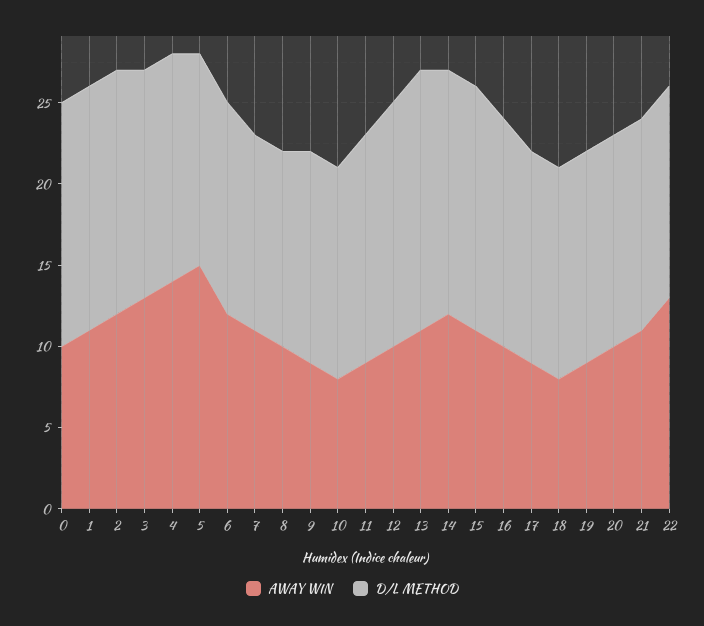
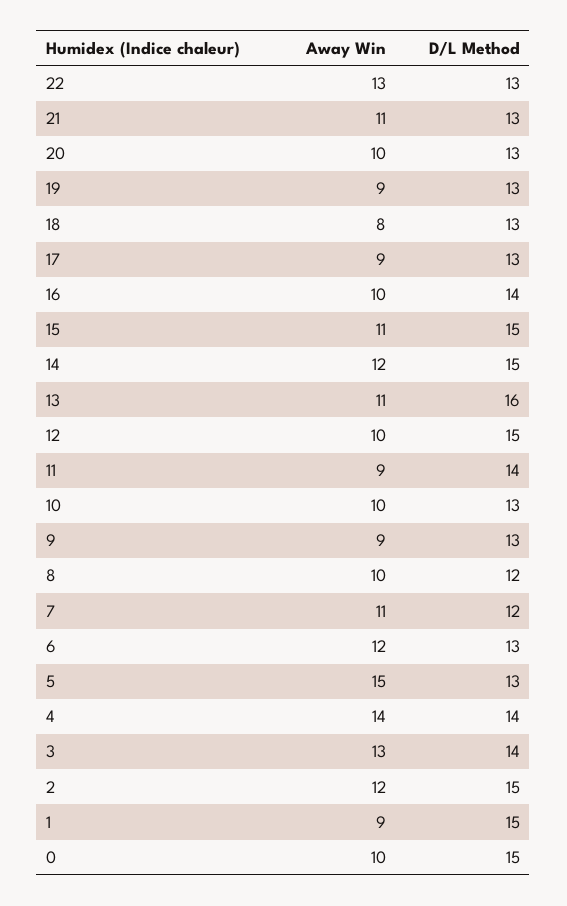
  {
    "AWAY WIN": {
      "0": 10,
-     "1": 11,
+     "1": 9,
      "2": 12,
      "3": 13,
      "4": 14,
      "5": 15,
      "6": 12,
      "7": 11,
      "8": 10,
      "9": 9,
-     "10": 8,
+     "10": 10,
      "11": 9,
      "12": 10,
      "13": 11,
      "14": 12,
      "15": 11,
      "16": 10,
      "17": 9,
      "18": 8,
      "19": 9,
      "20": 10,
      "21": 11,
      "22": 13
    },
    "D/L METHOD": {
      "0": 15,
      "1": 15,
      "2": 15,
      "3": 14,
      "4": 14,
      "5": 13,
      "6": 13,
      "7": 12,
      "8": 12,
      "9": 13,
      "10": 13,
      "11": 14,
      "12": 15,
      "13": 16,
      "14": 15,
      "15": 15,
      "16": 14,
      "17": 13,
      "18": 13,
      "19": 13,
      "20": 13,
      "21": 13,
      "22": 13
    }
  }

